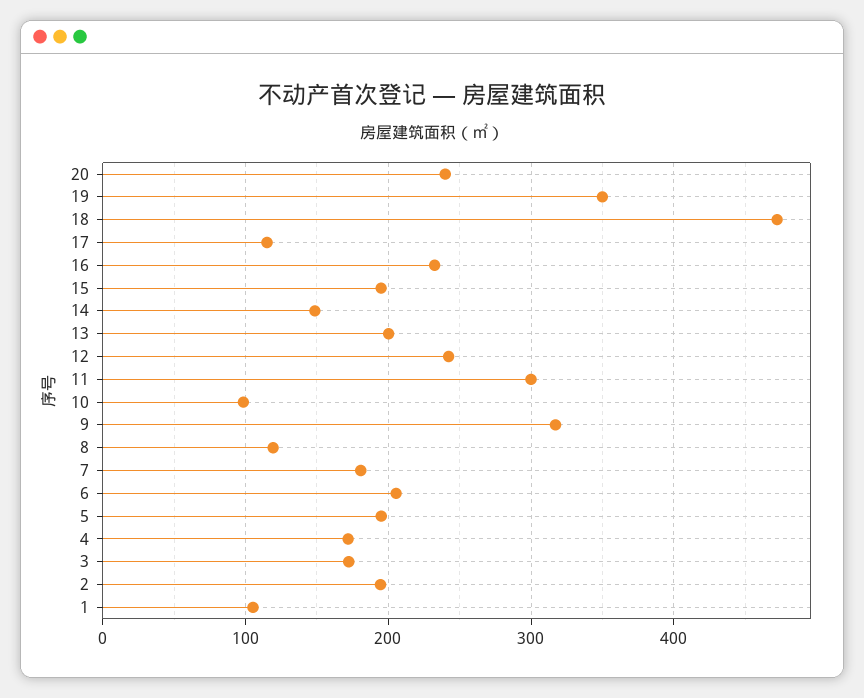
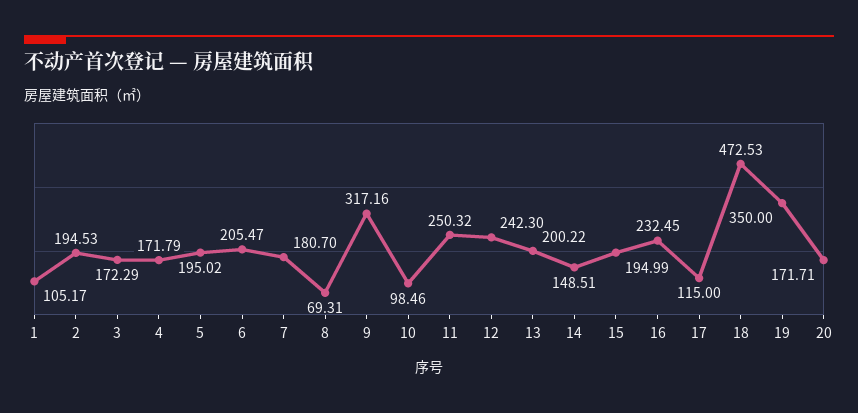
  {
-   "20": 240,
+   "20": 171.71,
    "19": 350,
    "18": 472.53,
    "17": 115,
    "16": 232.45,
    "15": 194.99,
    "14": 148.51,
    "13": 200.22,
    "12": 242.3,
-   "11": 300,
+   "11": 250.32,
    "10": 98.46,
    "9": 317.16,
-   "8": 120,
+   "8": 69.31,
    "7": 180.7,
    "6": 205.47,
    "5": 195.02,
    "4": 171.79,
    "3": 172.29,
    "2": 194.53,
    "1": 105.17
  }

